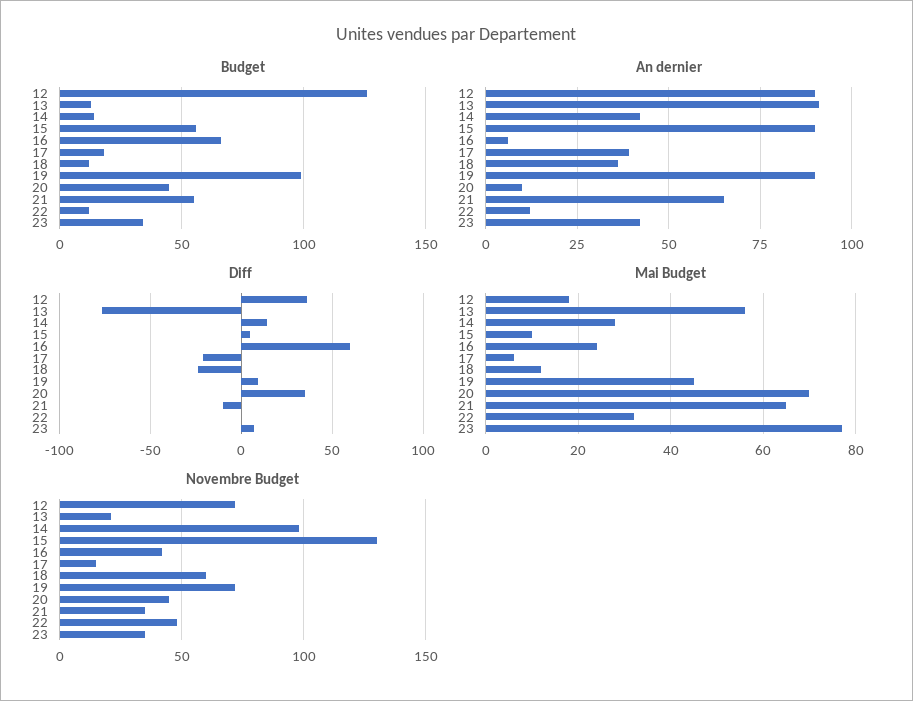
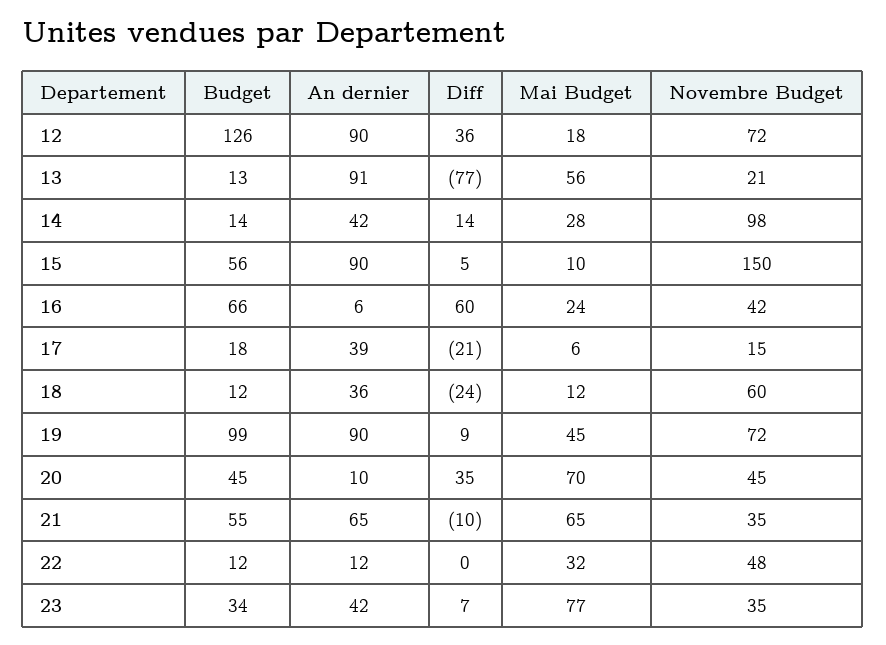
  {
    "Budget": {
      "12": 126,
      "13": 13,
      "14": 14,
      "15": 56,
      "16": 66,
      "17": 18,
      "18": 12,
      "19": 99,
      "20": 45,
      "21": 55,
      "22": 12,
      "23": 34
    },
    "An dernier": {
      "12": 90,
      "13": 91,
      "14": 42,
      "15": 90,
      "16": 6,
      "17": 39,
      "18": 36,
      "19": 90,
      "20": 10,
      "21": 65,
      "22": 12,
      "23": 42
    },
    "Diff": {
      "12": 36,
      "13": -77,
      "14": 14,
      "15": 5,
      "16": 60,
      "17": -21,
      "18": -24,
      "19": 9,
      "20": 35,
      "21": -10,
      "22": 0,
      "23": 7
    },
    "Mai Budget": {
      "12": 18,
      "13": 56,
      "14": 28,
      "15": 10,
      "16": 24,
      "17": 6,
      "18": 12,
      "19": 45,
      "20": 70,
      "21": 65,
      "22": 32,
      "23": 77
    },
    "Novembre Budget": {
      "12": 72,
      "13": 21,
      "14": 98,
-     "15": 130,
+     "15": 150,
      "16": 42,
      "17": 15,
      "18": 60,
      "19": 72,
      "20": 45,
      "21": 35,
      "22": 48,
      "23": 35
    }
  }

